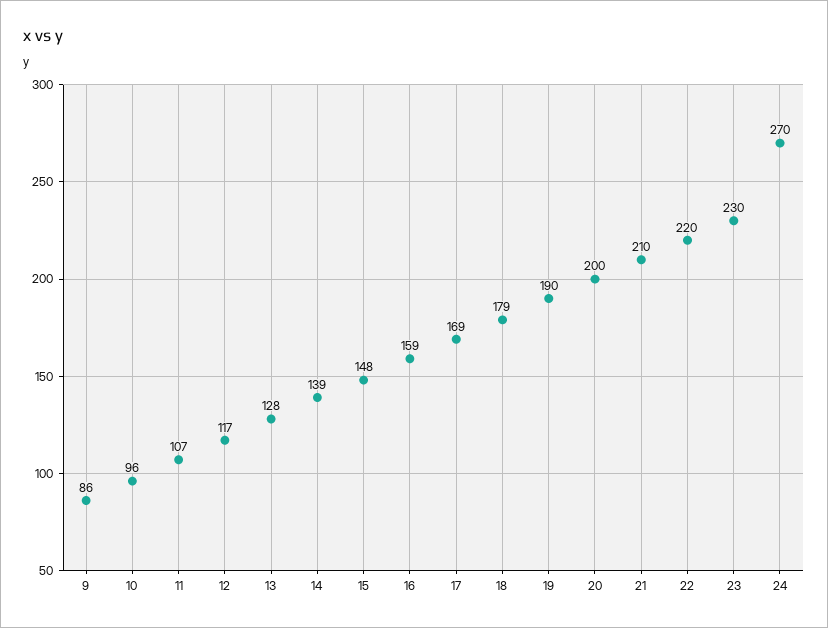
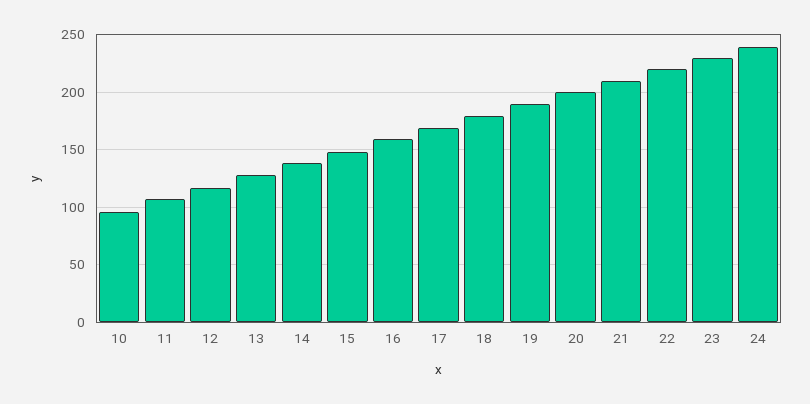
  {
-   "9": 86,
    "10": 96,
    "11": 107,
    "12": 117,
    "13": 128,
    "14": 139,
    "15": 148,
    "16": 159,
    "17": 169,
    "18": 179,
    "19": 190,
    "20": 200,
    "21": 210,
    "22": 220,
    "23": 230,
-   "24": 270
+   "24": 240
  }

